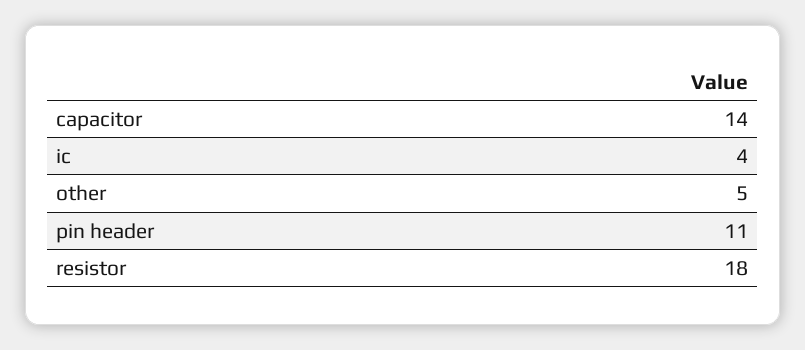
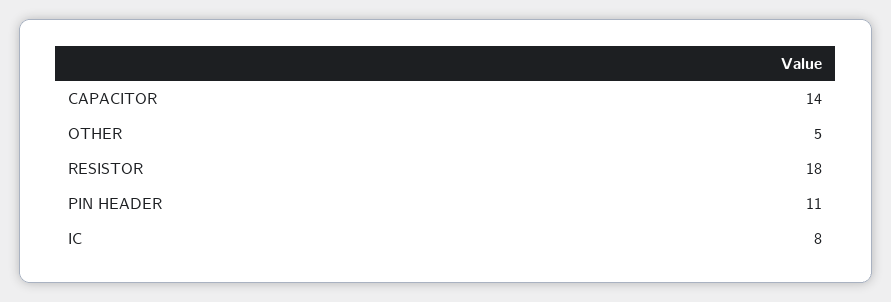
  {
    "capacitor": 14,
-   "ic": 4,
+   "ic": 8,
    "other": 5,
    "pin header": 11,
    "resistor": 18
  }

